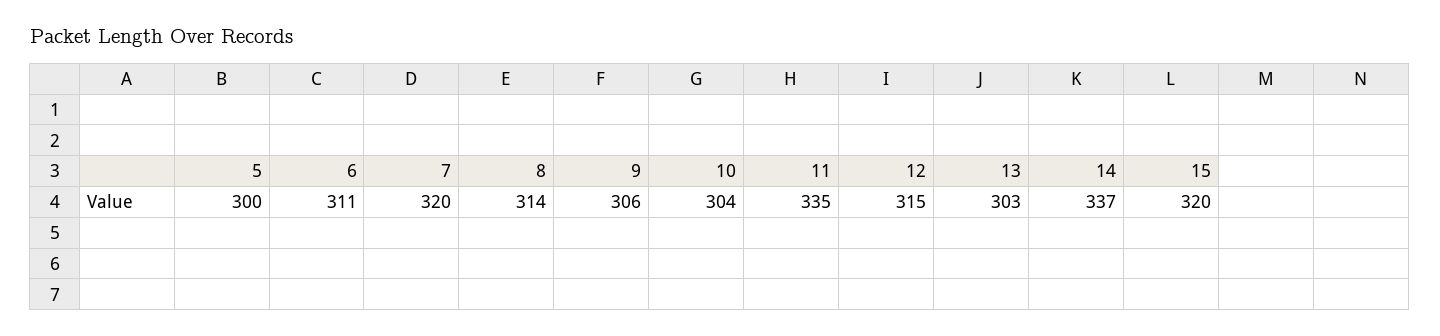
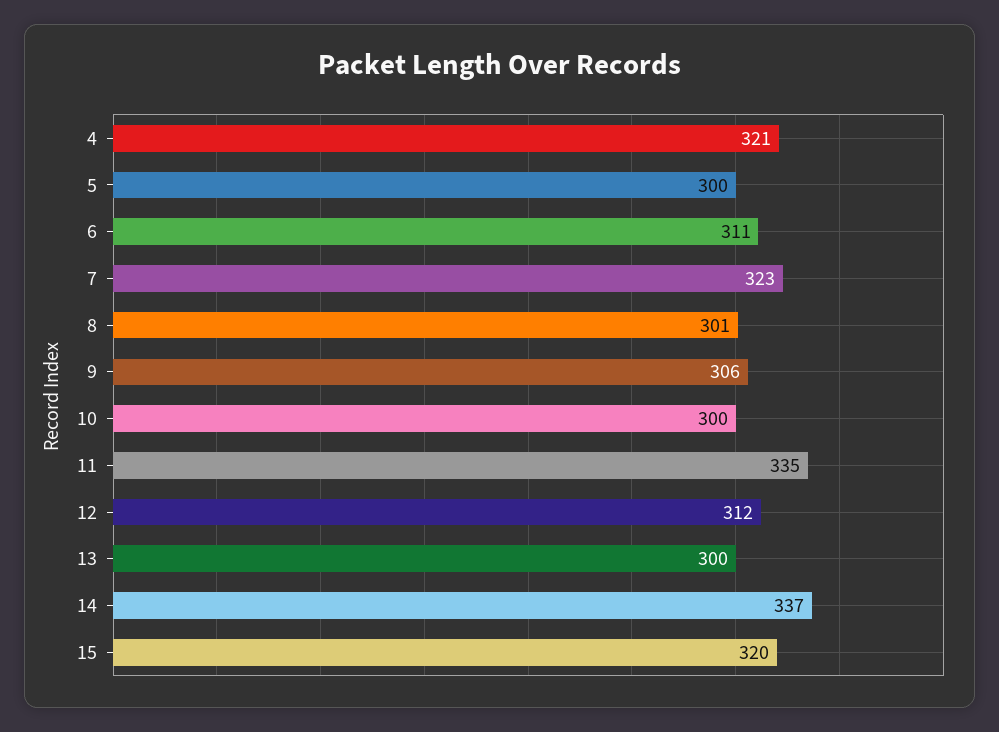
  {
    "5": 300,
    "6": 311,
-   "7": 320,
+   "7": 323,
-   "8": 314,
+   "8": 301,
    "9": 306,
-   "10": 304,
+   "10": 300,
    "11": 335,
-   "12": 315,
+   "12": 312,
-   "13": 303,
+   "13": 300,
    "14": 337,
-   "15": 320
+   "15": 320,
+   "4": 321
  }

